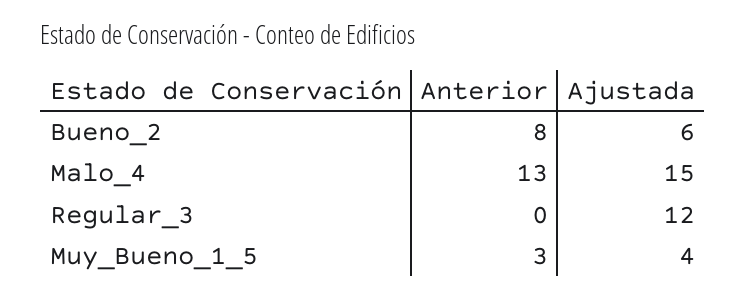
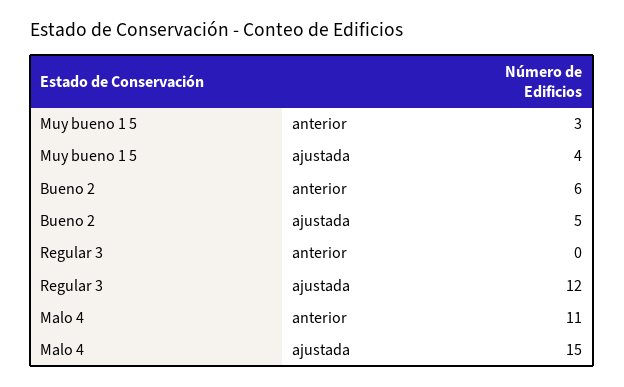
  {
    "Anterior": {
-     "Bueno_2": 8,
+     "Bueno_2": 6,
-     "Malo_4": 13,
+     "Malo_4": 11,
      "Regular_3": 0,
      "Muy_Bueno_1_5": 3
    },
    "Ajustada": {
-     "Bueno_2": 6,
+     "Bueno_2": 5,
      "Malo_4": 15,
      "Regular_3": 12,
      "Muy_Bueno_1_5": 4
    }
  }

